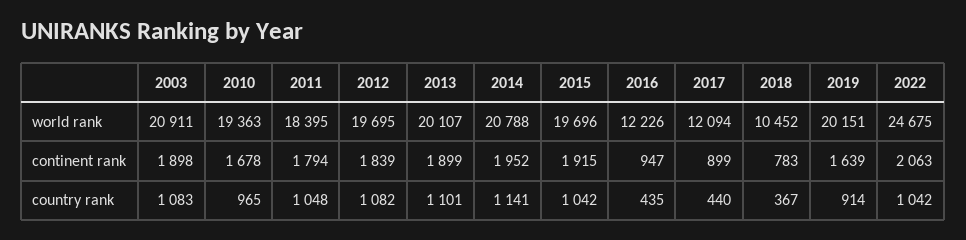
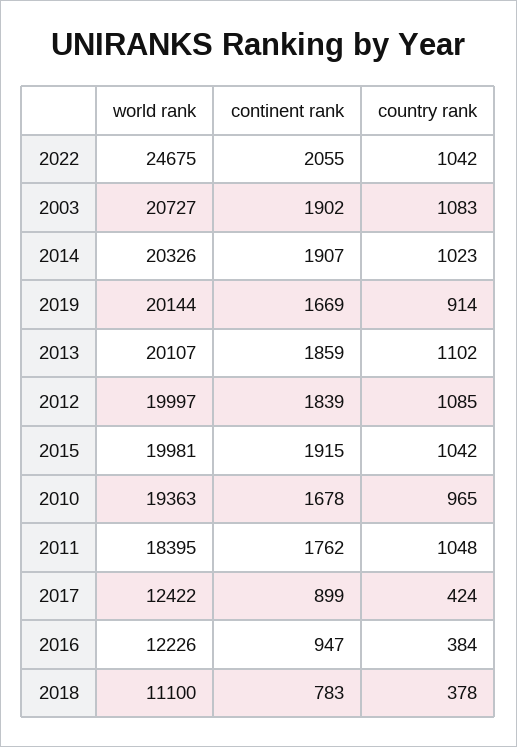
  {
    "2003": {
-     "world rank": 20911,
+     "world rank": 20727,
-     "continent rank": 1898,
+     "continent rank": 1902,
      "country rank": 1083
    },
    "2010": {
      "world rank": 19363,
      "continent rank": 1678,
      "country rank": 965
    },
    "2011": {
      "world rank": 18395,
-     "continent rank": 1794,
+     "continent rank": 1762,
      "country rank": 1048
    },
    "2012": {
-     "world rank": 19695,
+     "world rank": 19997,
      "continent rank": 1839,
-     "country rank": 1082
+     "country rank": 1085
    },
    "2013": {
      "world rank": 20107,
-     "continent rank": 1899,
+     "continent rank": 1859,
-     "country rank": 1101
+     "country rank": 1102
    },
    "2014": {
-     "world rank": 20788,
+     "world rank": 20326,
-     "continent rank": 1952,
+     "continent rank": 1907,
-     "country rank": 1141
+     "country rank": 1023
    },
    "2015": {
-     "world rank": 19696,
+     "world rank": 19981,
      "continent rank": 1915,
      "country rank": 1042
    },
    "2016": {
      "world rank": 12226,
      "continent rank": 947,
-     "country rank": 435
+     "country rank": 384
    },
    "2017": {
-     "world rank": 12094,
+     "world rank": 12422,
      "continent rank": 899,
-     "country rank": 440
+     "country rank": 424
    },
    "2018": {
-     "world rank": 10452,
+     "world rank": 11100,
      "continent rank": 783,
-     "country rank": 367
+     "country rank": 378
    },
    "2019": {
-     "world rank": 20151,
+     "world rank": 20144,
-     "continent rank": 1639,
+     "continent rank": 1669,
      "country rank": 914
    },
    "2022": {
      "world rank": 24675,
-     "continent rank": 2063,
+     "continent rank": 2055,
      "country rank": 1042
    }
  }

